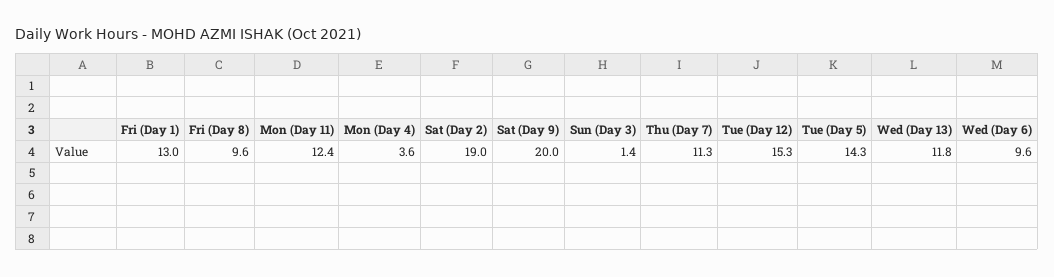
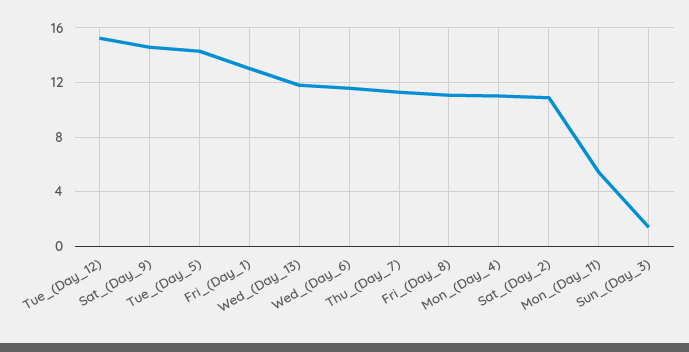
  {
    "Fri (Day 1)": 13,
-   "Fri (Day 8)": 9.6,
+   "Fri (Day 8)": 11,
-   "Mon (Day 11)": 12.4,
+   "Mon (Day 11)": 5.5,
-   "Mon (Day 4)": 3.6,
+   "Mon (Day 4)": 11,
-   "Sat (Day 2)": 19,
+   "Sat (Day 2)": 11,
-   "Sat (Day 9)": 20,
+   "Sat (Day 9)": 14.5,
    "Sun (Day 3)": 1.4,
    "Thu (Day 7)": 11.3,
    "Tue (Day 12)": 15.3,
    "Tue (Day 5)": 14.3,
    "Wed (Day 13)": 11.8,
-   "Wed (Day 6)": 9.6
+   "Wed (Day 6)": 11.5
  }

